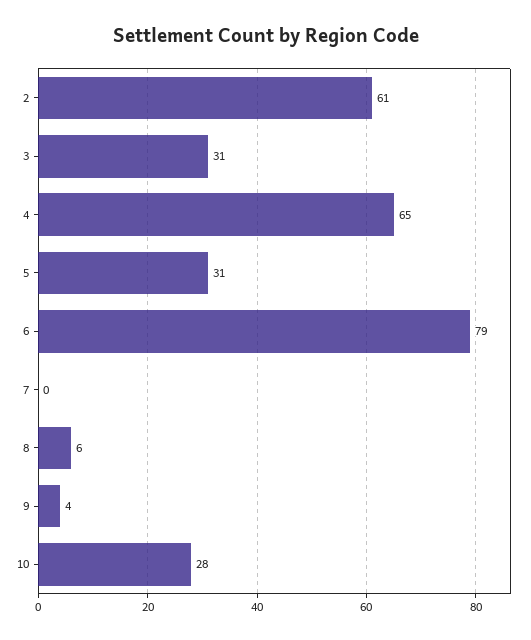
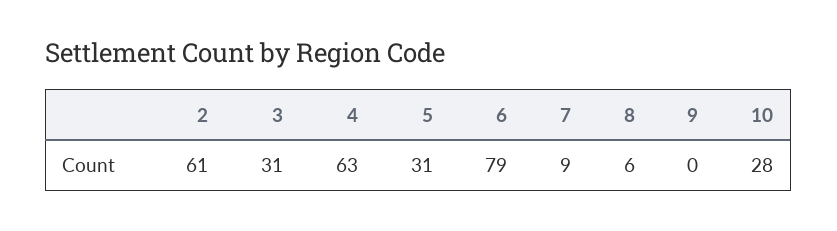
  {
    "2": 61,
    "3": 31,
-   "4": 65,
+   "4": 63,
    "5": 31,
    "6": 79,
-   "7": 0,
+   "7": 9,
    "8": 6,
-   "9": 4,
+   "9": 0,
    "10": 28
  }

